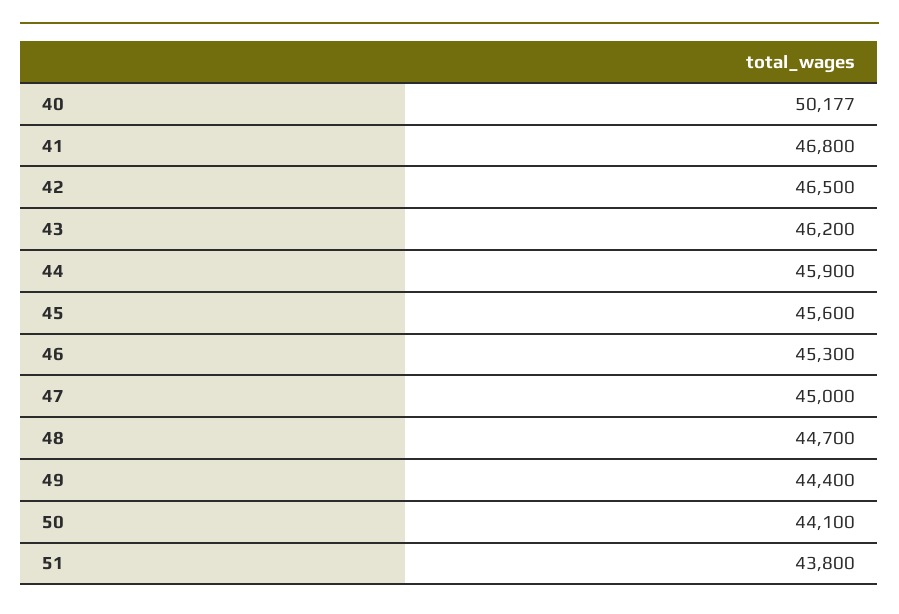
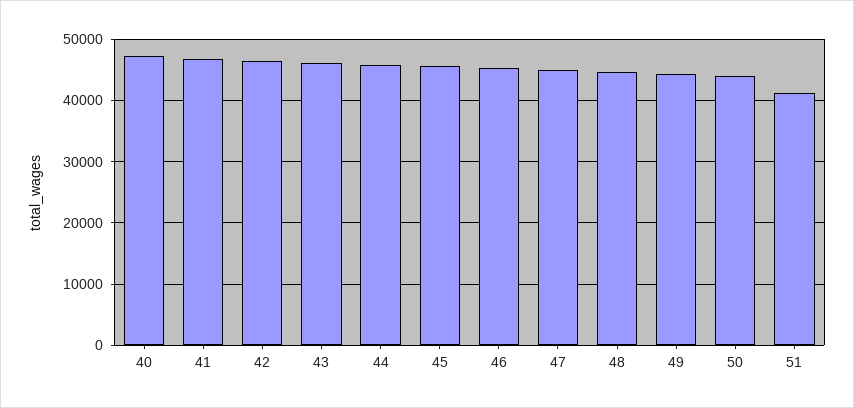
  {
-   "40": 50177,
+   "40": 47000,
    "41": 46800,
    "42": 46500,
    "43": 46200,
    "44": 45900,
    "45": 45600,
    "46": 45300,
    "47": 45000,
    "48": 44700,
    "49": 44400,
    "50": 44100,
-   "51": 43800
+   "51": 41000
  }

